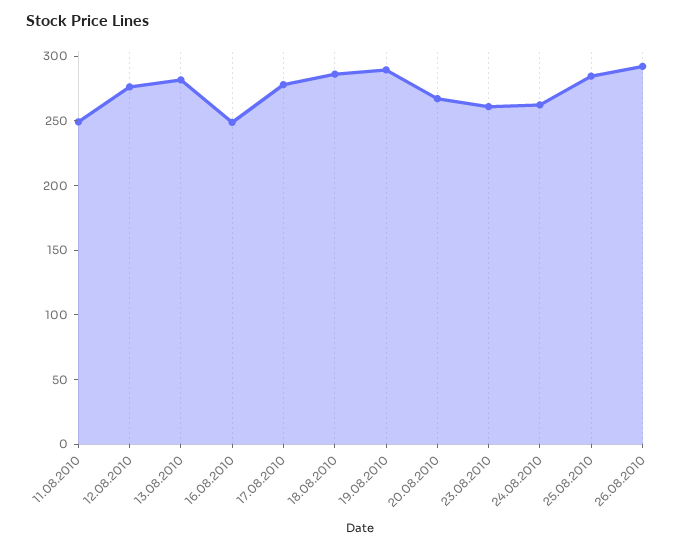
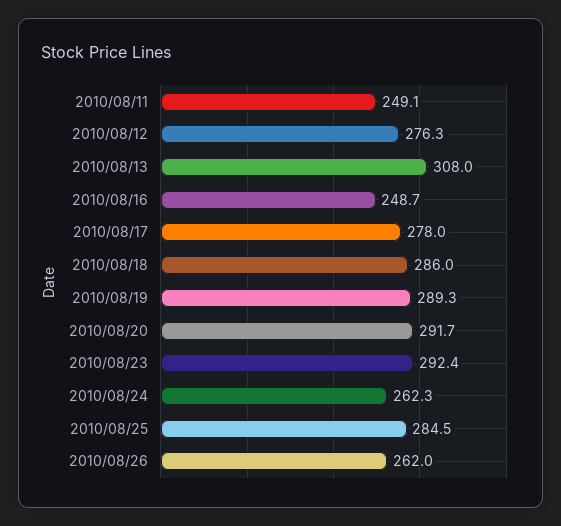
  {
    "11.08.2010": 249.1,
    "12.08.2010": 276.3,
-   "13.08.2010": 280,
+   "13.08.2010": 308,
    "16.08.2010": 248.7,
    "17.08.2010": 278,
    "18.08.2010": 286,
    "19.08.2010": 289.3,
-   "20.08.2010": 270,
+   "20.08.2010": 291.7,
-   "23.08.2010": 260,
+   "23.08.2010": 292.4,
    "24.08.2010": 262.3,
    "25.08.2010": 284.5,
-   "26.08.2010": 290
+   "26.08.2010": 262
  }

